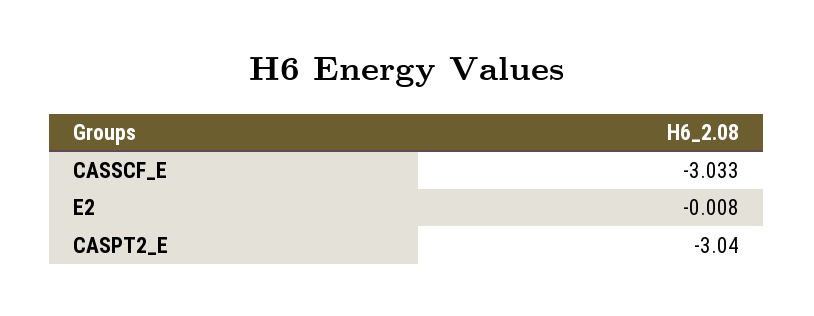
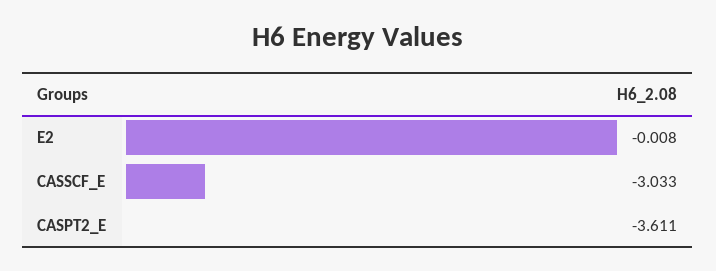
  {
    "CASSCF_E": -3.033,
    "E2": -0.008,
-   "CASPT2_E": -3.04
+   "CASPT2_E": -3.611
  }

